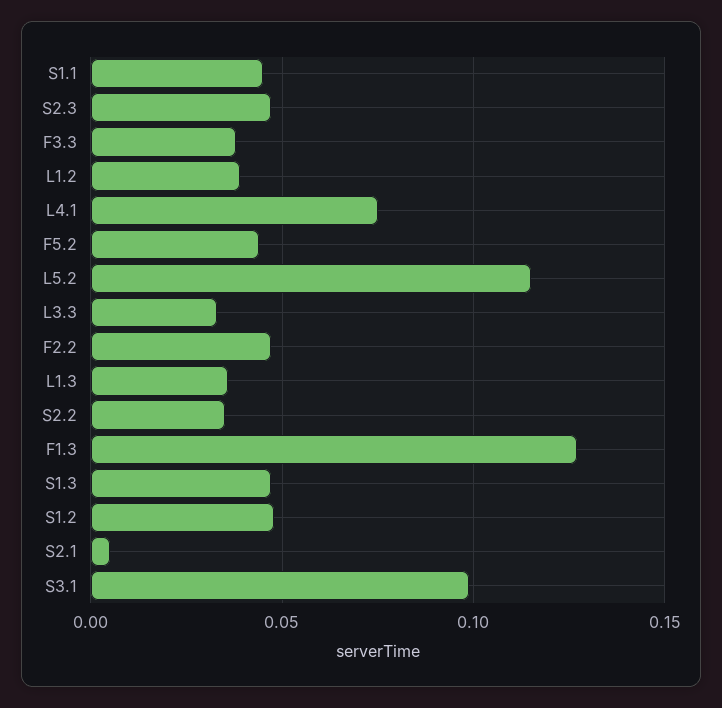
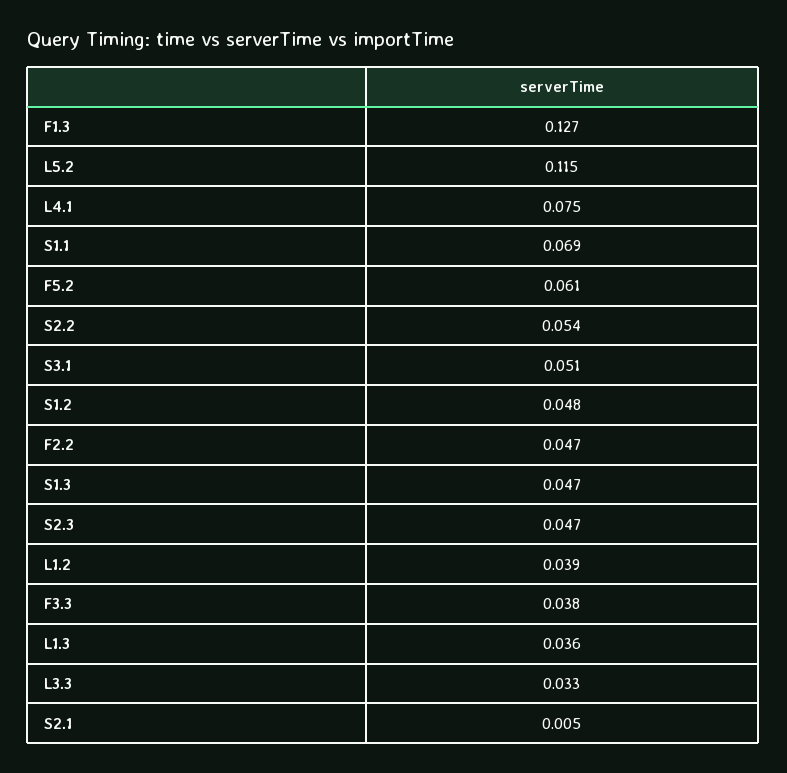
  {
-   "S1.1": 0.045,
+   "S1.1": 0.069,
    "S2.3": 0.047,
    "F3.3": 0.038,
    "L1.2": 0.039,
    "L4.1": 0.075,
-   "F5.2": 0.045,
+   "F5.2": 0.061,
    "L5.2": 0.115,
    "L3.3": 0.033,
    "F2.2": 0.047,
    "L1.3": 0.036,
-   "S2.2": 0.035,
+   "S2.2": 0.054,
    "F1.3": 0.127,
    "S1.3": 0.047,
    "S1.2": 0.048,
    "S2.1": 0.005,
-   "S3.1": 0.1
+   "S3.1": 0.051
  }

